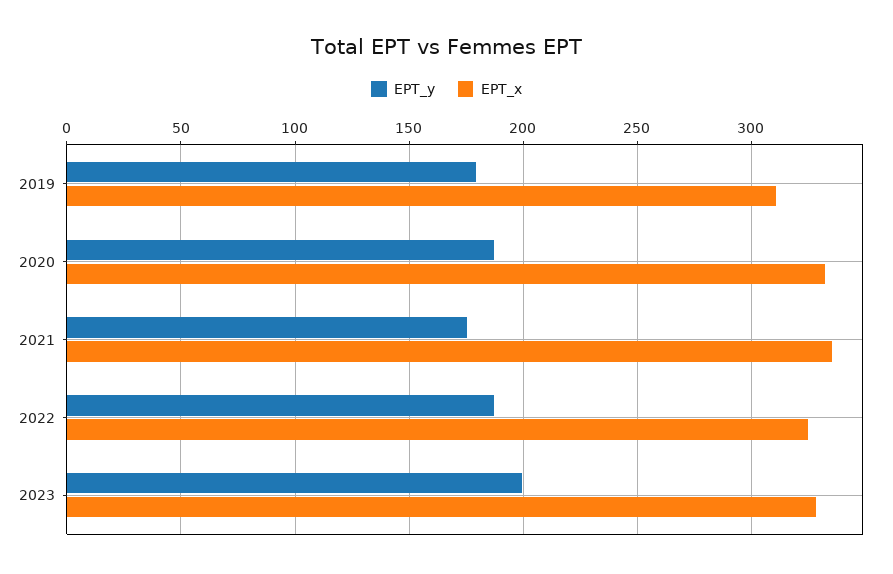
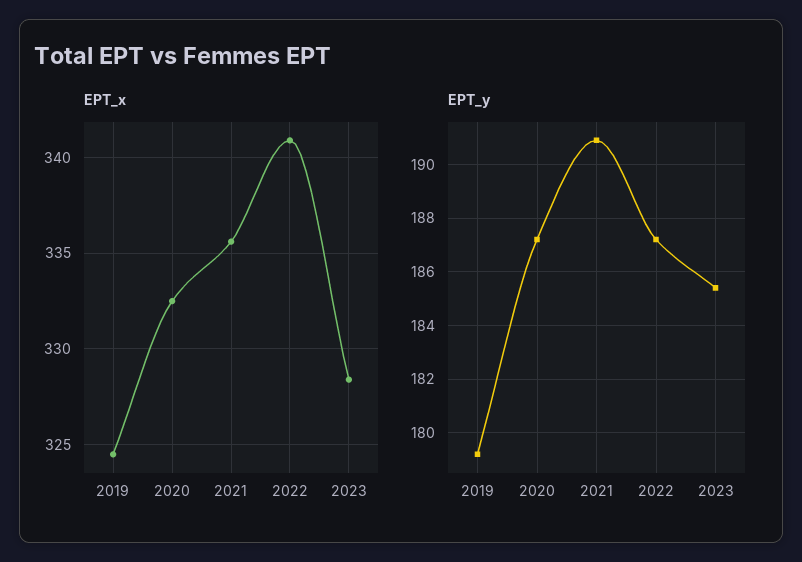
  {
    "EPT_y": {
      "2019": 179,
      "2020": 187,
-     "2021": 175,
+     "2021": 191,
      "2022": 187,
-     "2023": 200
+     "2023": 185.5
    },
    "EPT_x": {
-     "2019": 310,
+     "2019": 324.5,
      "2020": 332.5,
      "2021": 335.5,
-     "2022": 325,
+     "2022": 341,
      "2023": 328.5
    }
  }

